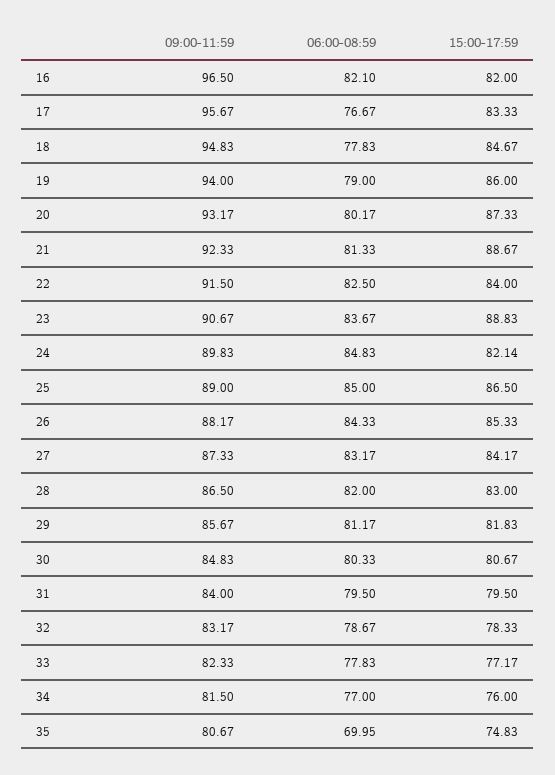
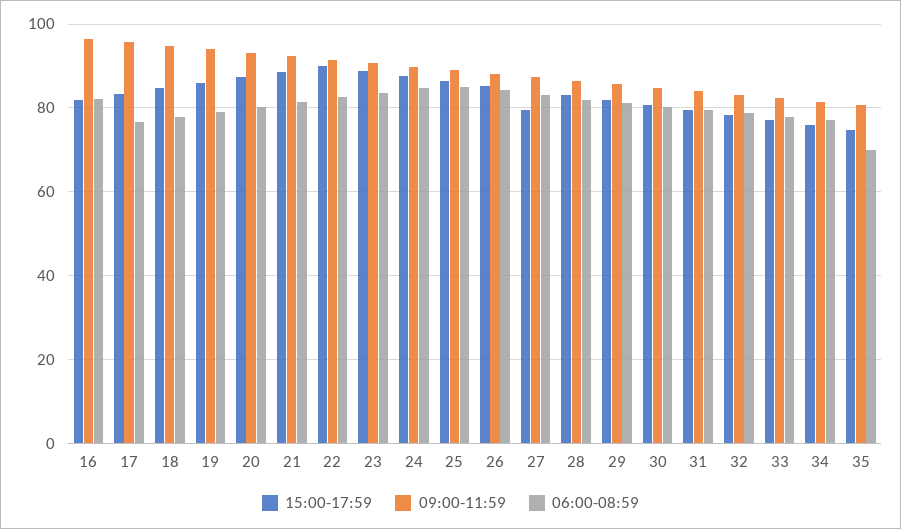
  {
    "09:00-11:59": {
      "16": 96.5,
      "17": 95.67,
      "18": 94.83,
      "19": 94,
      "20": 93.17,
      "21": 92.33,
      "22": 91.5,
      "23": 90.67,
      "24": 89.83,
      "25": 89,
      "26": 88.17,
      "27": 87.33,
      "28": 86.5,
      "29": 85.67,
      "30": 84.83,
      "31": 84,
      "32": 83.17,
      "33": 82.33,
      "34": 81.5,
      "35": 80.67
    },
    "06:00-08:59": {
      "16": 82.1,
      "17": 76.67,
      "18": 77.83,
      "19": 79,
      "20": 80.17,
      "21": 81.33,
      "22": 82.5,
      "23": 83.67,
      "24": 84.83,
      "25": 85,
      "26": 84.33,
      "27": 83.17,
      "28": 82,
      "29": 81.17,
      "30": 80.33,
      "31": 79.5,
      "32": 78.67,
      "33": 77.83,
      "34": 77,
      "35": 69.95
    },
    "15:00-17:59": {
      "16": 82,
      "17": 83.33,
      "18": 84.67,
      "19": 86,
      "20": 87.33,
      "21": 88.67,
-     "22": 84,
+     "22": 90,
      "23": 88.83,
-     "24": 82.14,
+     "24": 88,
      "25": 86.5,
      "26": 85.33,
-     "27": 84.17,
+     "27": 80,
      "28": 83,
      "29": 81.83,
      "30": 80.67,
      "31": 79.5,
      "32": 78.33,
      "33": 77.17,
      "34": 76,
      "35": 74.83
    }
  }

